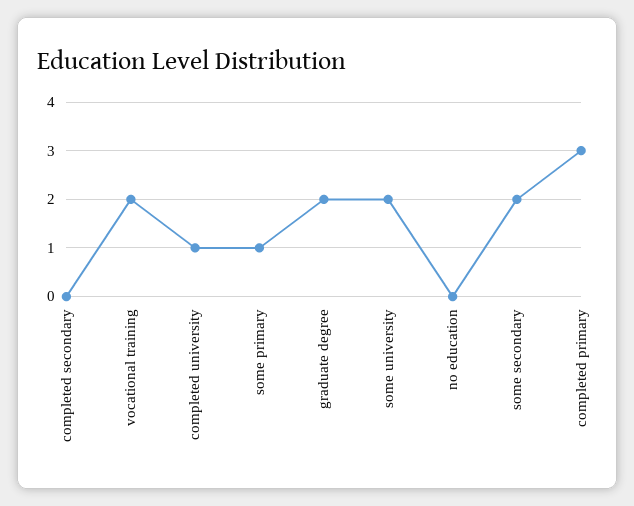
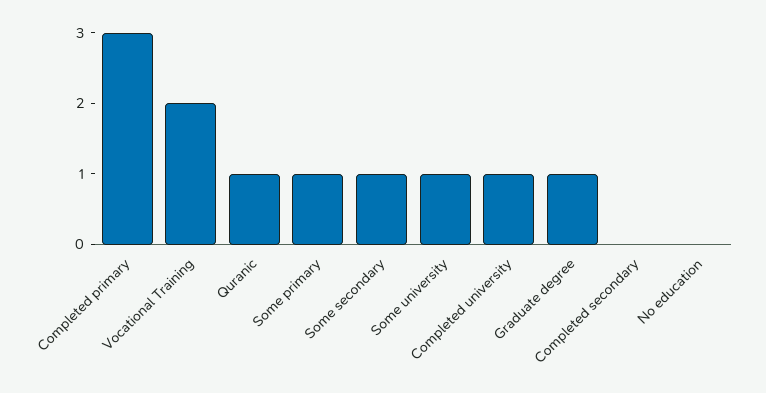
  {
    "completed secondary": 0,
    "vocational training": 2,
    "completed university": 1,
    "some primary": 1,
-   "graduate degree": 2,
+   "graduate degree": 1,
-   "some university": 2,
+   "some university": 1,
    "no education": 0,
-   "some secondary": 2,
+   "some secondary": 1,
-   "completed primary": 3
+   "completed primary": 3,
+   "Quranic": 1
  }

